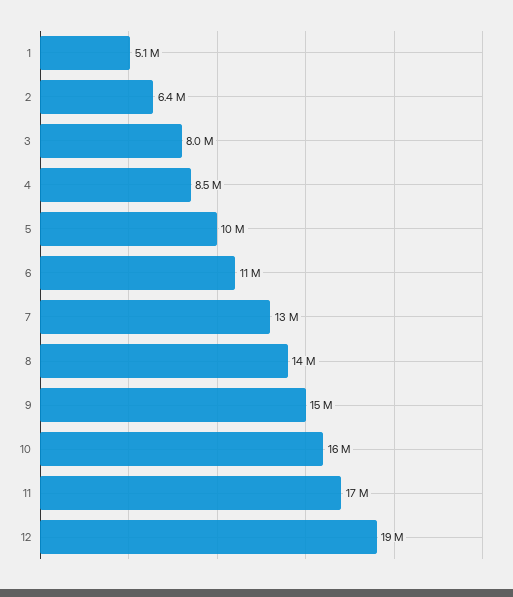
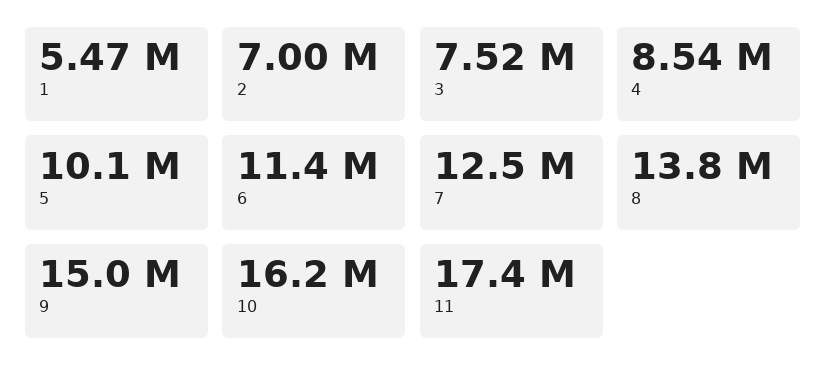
  {
-   "1": 5100000,
+   "1": 5470000,
-   "2": 6400000,
+   "2": 7000000,
-   "3": 8000000,
+   "3": 7520000,
    "4": 8540000,
    "5": 10100000,
    "6": 11400000,
    "7": 12500000,
    "8": 13800000,
    "9": 15000000,
    "10": 16200000,
-   "11": 17400000,
+   "11": 17400000
-   "12": 19000000
  }

